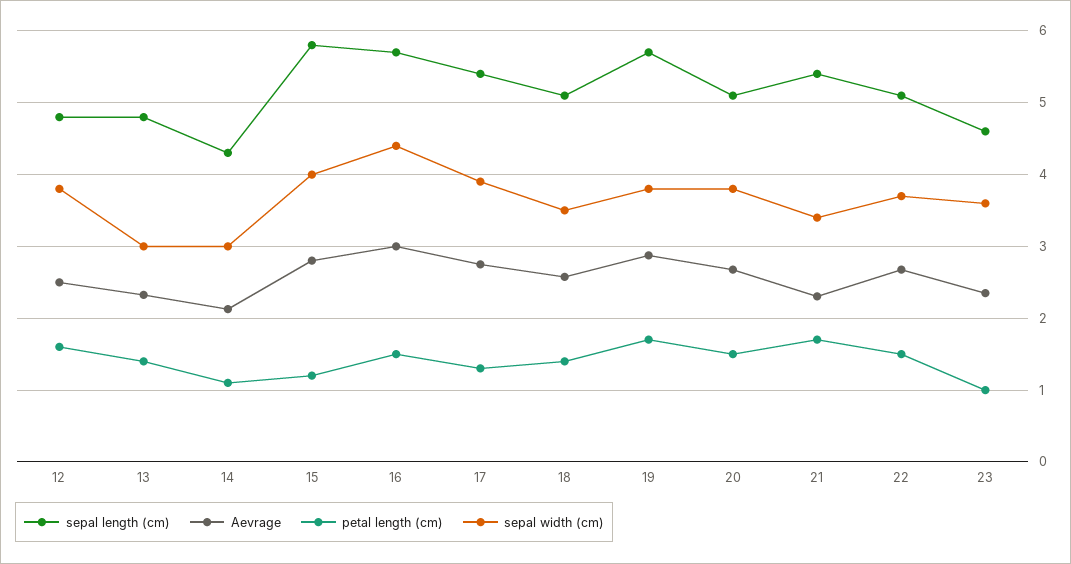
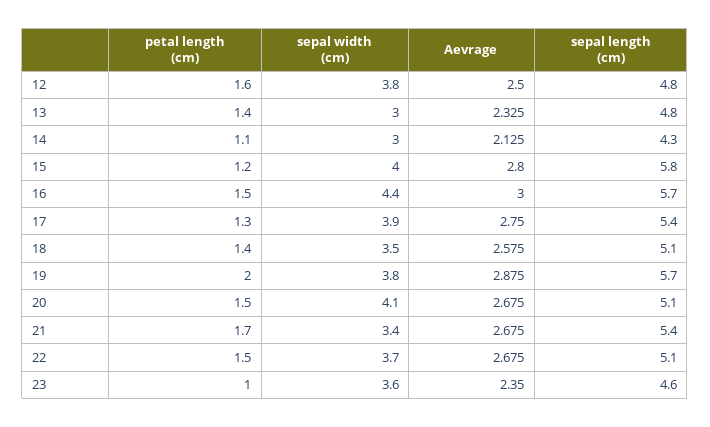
  {
    "sepal length (cm)": {
      "12": 4.8,
      "13": 4.8,
      "14": 4.3,
      "15": 5.8,
      "16": 5.7,
      "17": 5.4,
      "18": 5.1,
      "19": 5.7,
      "20": 5.1,
      "21": 5.4,
      "22": 5.1,
      "23": 4.6
    },
    "Aevrage": {
      "12": 2.5,
      "13": 2.325,
      "14": 2.125,
      "15": 2.8,
      "16": 3,
      "17": 2.75,
      "18": 2.575,
      "19": 2.875,
      "20": 2.675,
-     "21": 2.3,
+     "21": 2.675,
      "22": 2.675,
      "23": 2.35
    },
    "petal length (cm)": {
      "12": 1.6,
      "13": 1.4,
      "14": 1.1,
      "15": 1.2,
      "16": 1.5,
      "17": 1.3,
      "18": 1.4,
-     "19": 1.7,
+     "19": 2,
      "20": 1.5,
      "21": 1.7,
      "22": 1.5,
      "23": 1
    },
    "sepal width (cm)": {
      "12": 3.8,
      "13": 3,
      "14": 3,
      "15": 4,
      "16": 4.4,
      "17": 3.9,
      "18": 3.5,
      "19": 3.8,
-     "20": 3.8,
+     "20": 4.1,
      "21": 3.4,
      "22": 3.7,
      "23": 3.6
    }
  }

